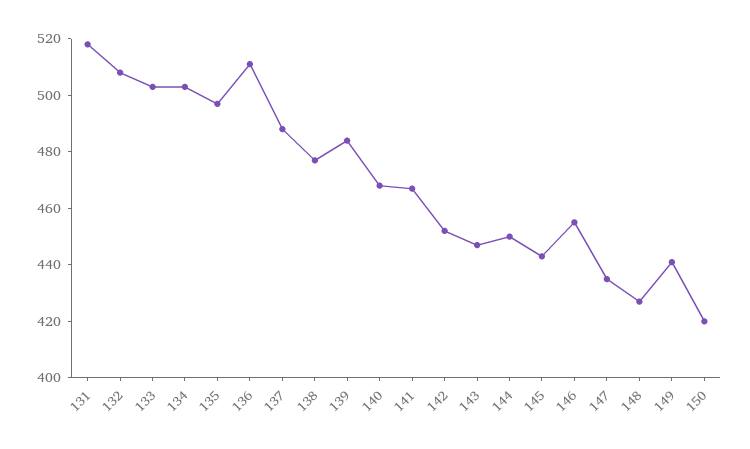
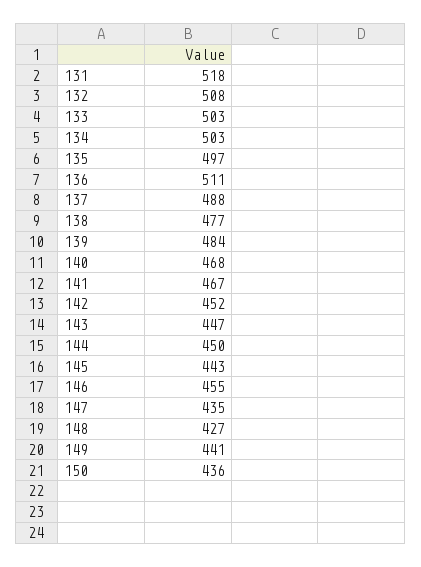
  {
    "131": 518,
    "132": 508,
    "133": 503,
    "134": 503,
    "135": 497,
    "136": 511,
    "137": 488,
    "138": 477,
    "139": 484,
    "140": 468,
    "141": 467,
    "142": 452,
    "143": 447,
    "144": 450,
    "145": 443,
    "146": 455,
    "147": 435,
    "148": 427,
    "149": 441,
-   "150": 420
+   "150": 436
  }

